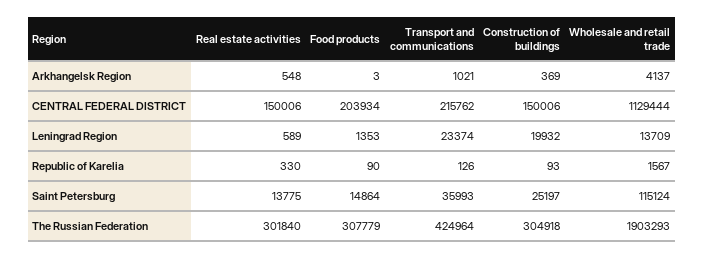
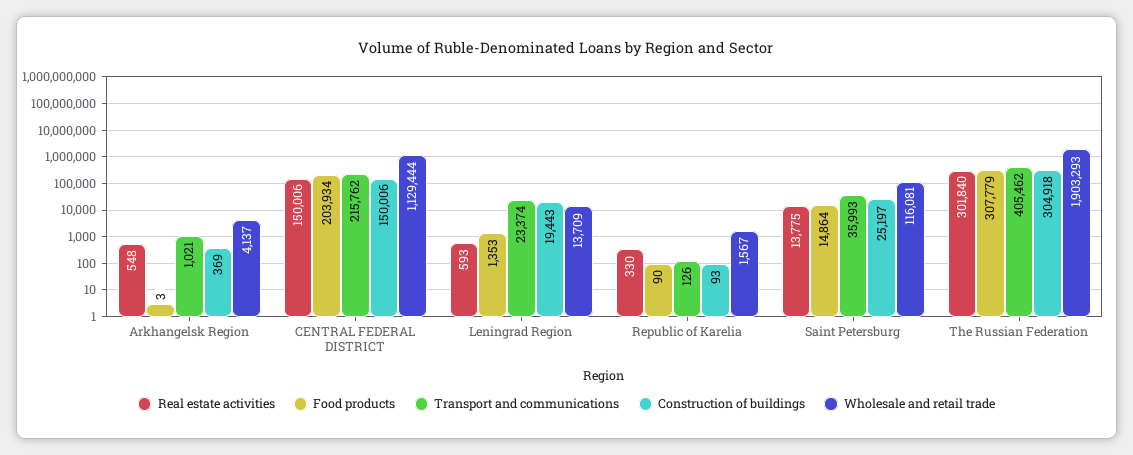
  {
    "Real estate activities": {
      "Arkhangelsk Region": 548,
      "CENTRAL FEDERAL DISTRICT": 150006,
-     "Leningrad Region": 589,
+     "Leningrad Region": 593,
      "Republic of Karelia": 330,
      "Saint Petersburg": 13775,
      "The Russian Federation": 301840
    },
    "Food products": {
      "Arkhangelsk Region": 3,
      "CENTRAL FEDERAL DISTRICT": 203934,
      "Leningrad Region": 1353,
      "Republic of Karelia": 90,
      "Saint Petersburg": 14864,
      "The Russian Federation": 307779
    },
    "Transport and communications": {
      "Arkhangelsk Region": 1021,
      "CENTRAL FEDERAL DISTRICT": 215762,
      "Leningrad Region": 23374,
      "Republic of Karelia": 126,
      "Saint Petersburg": 35993,
-     "The Russian Federation": 424964
+     "The Russian Federation": 405462
    },
    "Construction of buildings": {
      "Arkhangelsk Region": 369,
      "CENTRAL FEDERAL DISTRICT": 150006,
-     "Leningrad Region": 19932,
+     "Leningrad Region": 19443,
      "Republic of Karelia": 93,
      "Saint Petersburg": 25197,
      "The Russian Federation": 304918
    },
    "Wholesale and retail trade": {
      "Arkhangelsk Region": 4137,
      "CENTRAL FEDERAL DISTRICT": 1129444,
      "Leningrad Region": 13709,
      "Republic of Karelia": 1567,
-     "Saint Petersburg": 115124,
+     "Saint Petersburg": 116081,
      "The Russian Federation": 1903293
    }
  }

